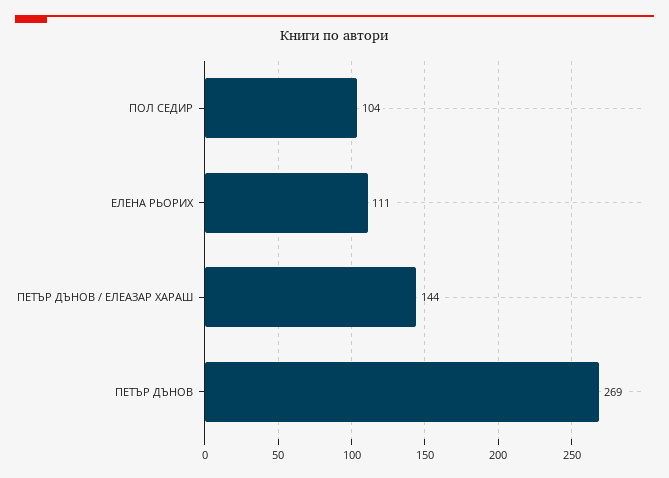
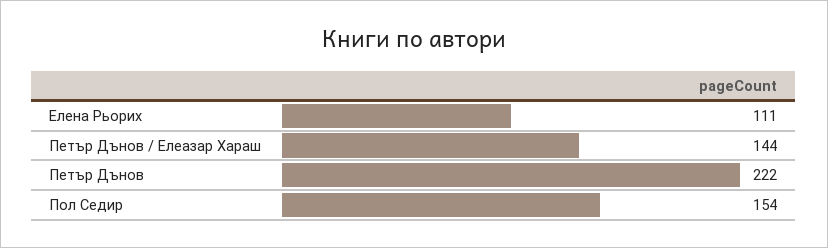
  {
-   "ПОЛ СЕДИР": 104,
+   "ПОЛ СЕДИР": 154,
    "ЕЛЕНА РЬОРИХ": 111,
    "ПЕТЪР ДЪНОВ / ЕЛЕАЗАР ХАРАШ": 144,
-   "ПЕТЪР ДЪНОВ": 269
+   "ПЕТЪР ДЪНОВ": 222
  }

